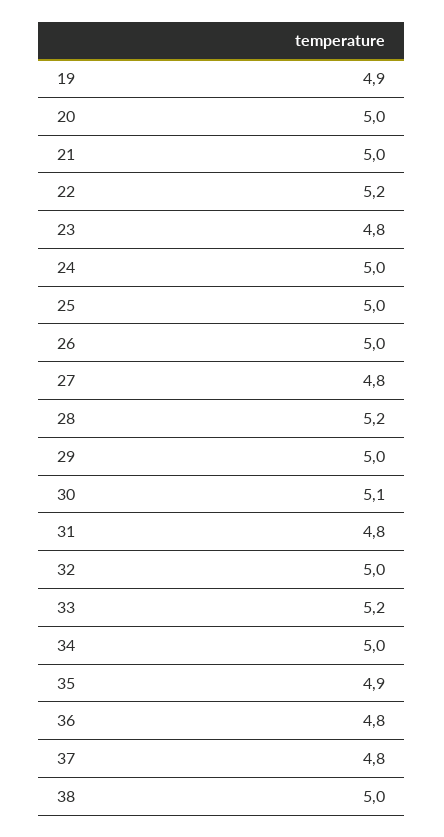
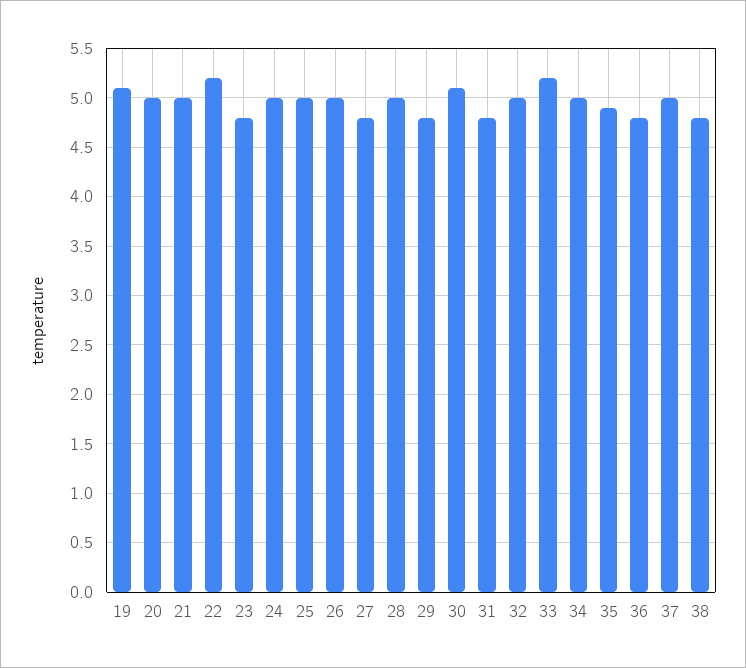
  {
-   "19": 4.9,
+   "19": 5.1,
    "20": 5,
    "21": 5,
    "22": 5.2,
    "23": 4.8,
    "24": 5,
    "25": 5,
    "26": 5,
    "27": 4.8,
-   "28": 5.2,
+   "28": 5,
-   "29": 5,
+   "29": 4.8,
    "30": 5.1,
    "31": 4.8,
    "32": 5,
    "33": 5.2,
    "34": 5,
    "35": 4.9,
    "36": 4.8,
-   "37": 4.8,
+   "37": 5,
-   "38": 5
+   "38": 4.8
  }

